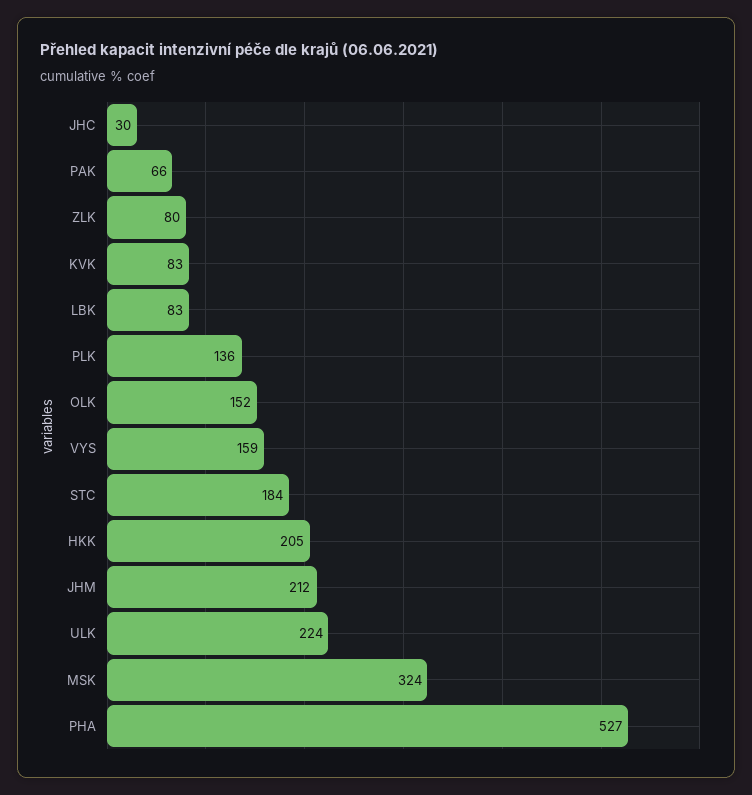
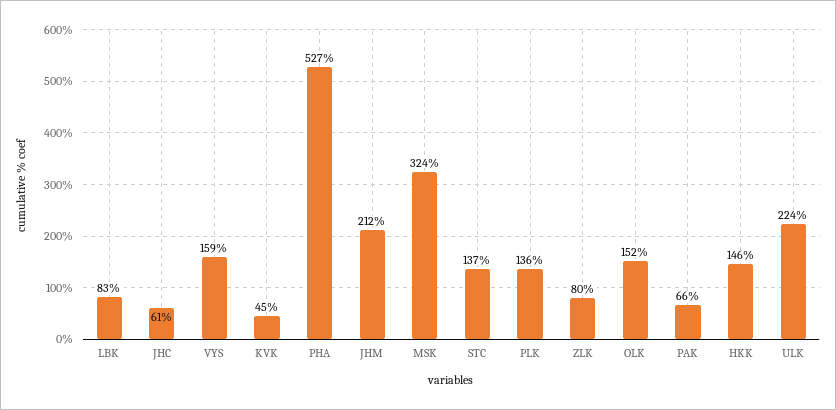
  {
-   "JHC": 30,
+   "JHC": 61,
    "PAK": 66,
    "ZLK": 80,
-   "KVK": 83,
+   "KVK": 45,
    "LBK": 83,
    "PLK": 136,
    "OLK": 152,
    "VYS": 159,
-   "STC": 184,
+   "STC": 137,
-   "HKK": 205,
+   "HKK": 146,
    "JHM": 212,
    "ULK": 224,
    "MSK": 324,
    "PHA": 527
  }

